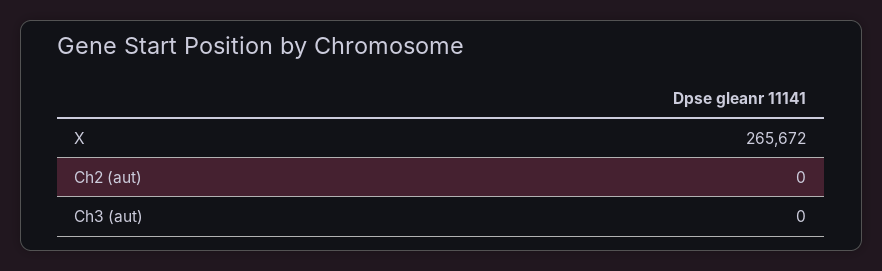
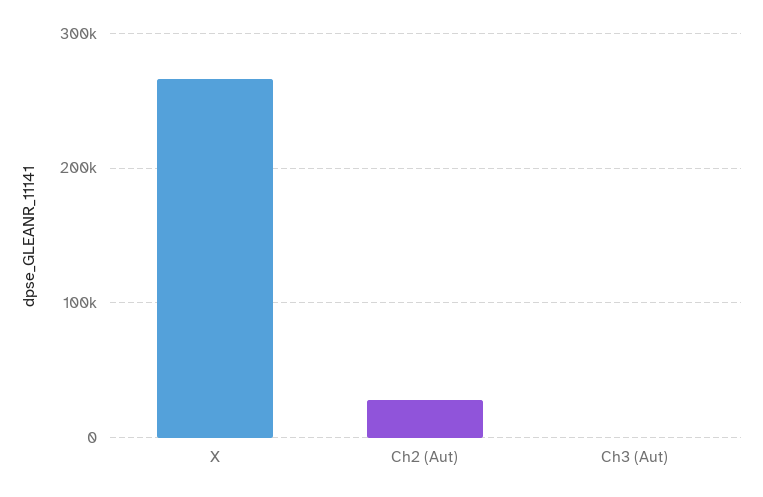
  {
    "X": 265672,
-   "Ch2 (aut)": 0,
+   "Ch2 (aut)": 30000,
    "Ch3 (aut)": 0
  }

